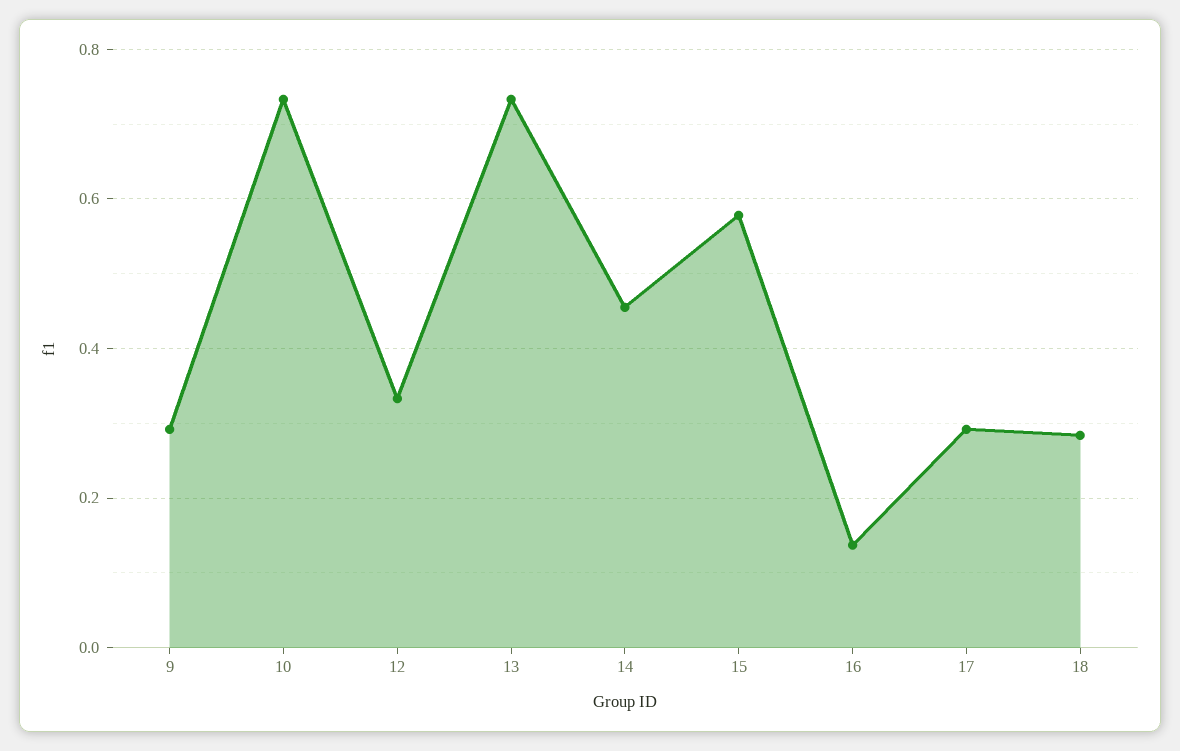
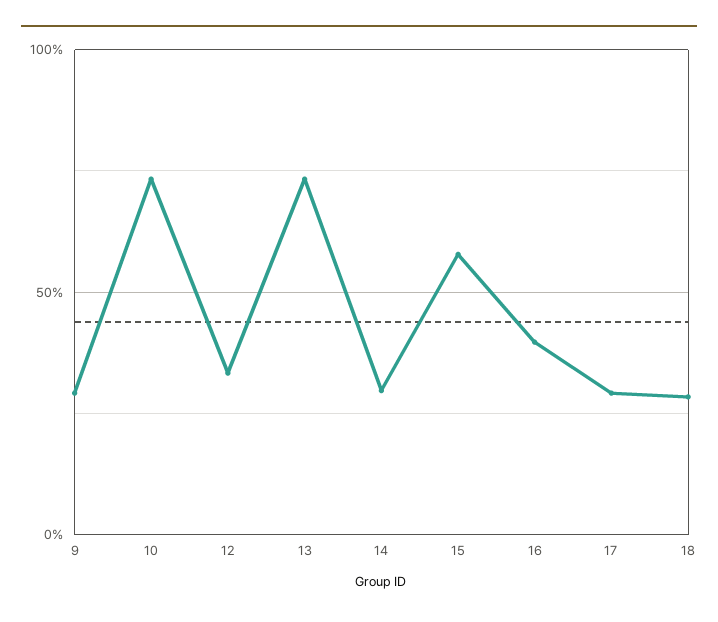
  {
    "9": 0.3,
    "10": 0.74,
    "12": 0.34,
    "13": 0.74,
-   "14": 0.46,
+   "14": 0.3,
    "15": 0.58,
-   "16": 0.14,
+   "16": 0.4,
    "17": 0.3,
    "18": 0.28
  }

